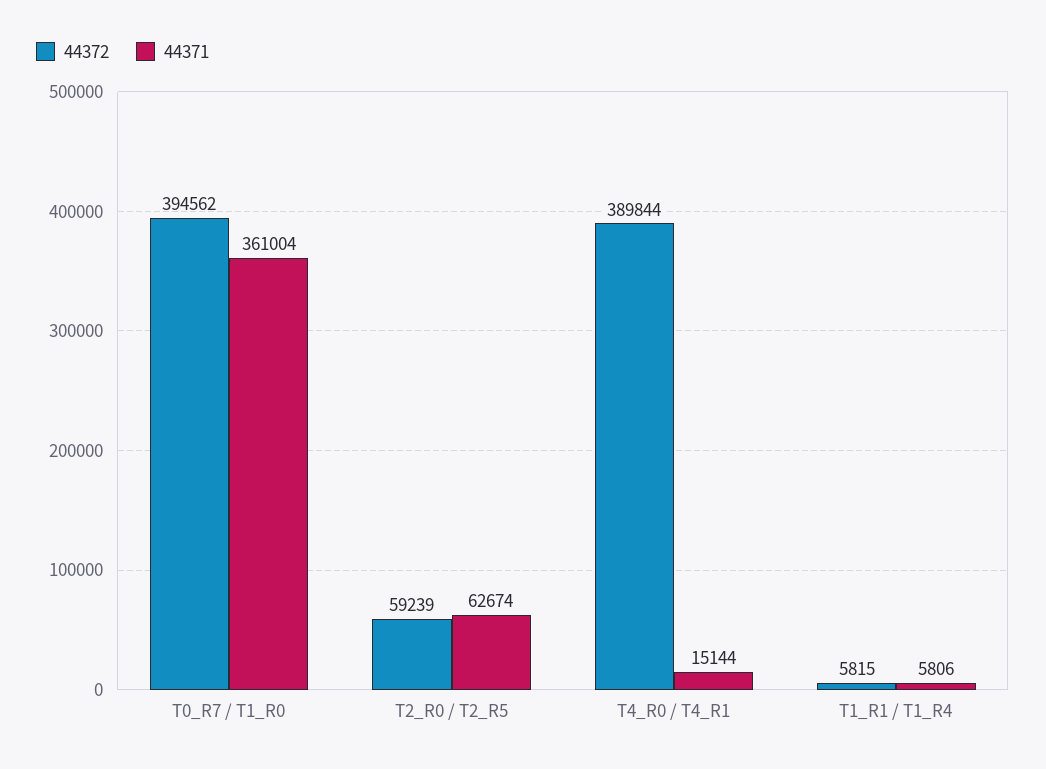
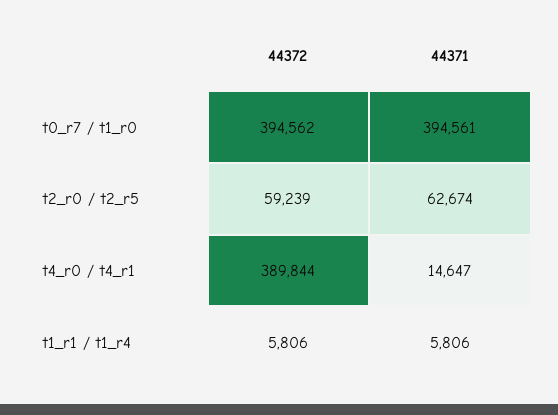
  {
    "44372": {
      "T0_R7 / T1_R0": 394562,
      "T2_R0 / T2_R5": 59239,
      "T4_R0 / T4_R1": 389844,
-     "T1_R1 / T1_R4": 5815
+     "T1_R1 / T1_R4": 5806
    },
    "44371": {
-     "T0_R7 / T1_R0": 361004,
+     "T0_R7 / T1_R0": 394561,
      "T2_R0 / T2_R5": 62674,
-     "T4_R0 / T4_R1": 15144,
+     "T4_R0 / T4_R1": 14647,
      "T1_R1 / T1_R4": 5806
    }
  }

